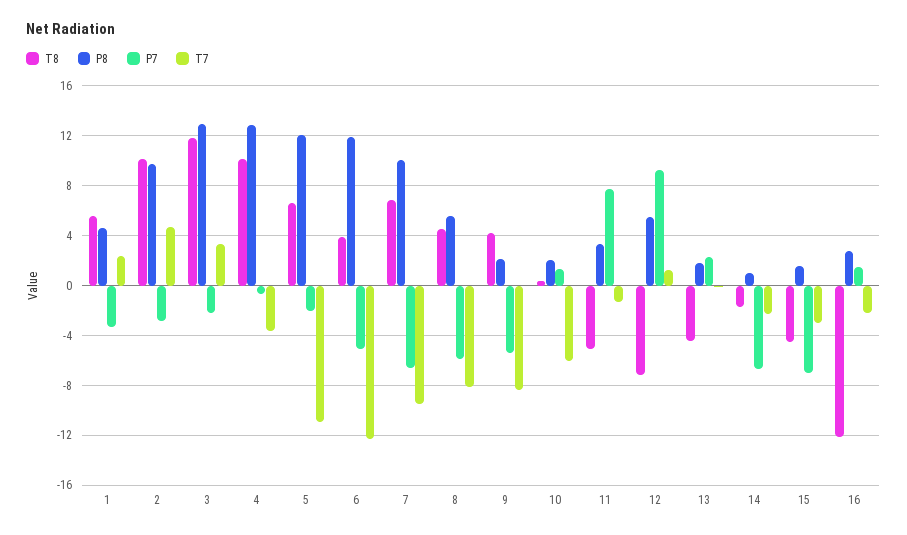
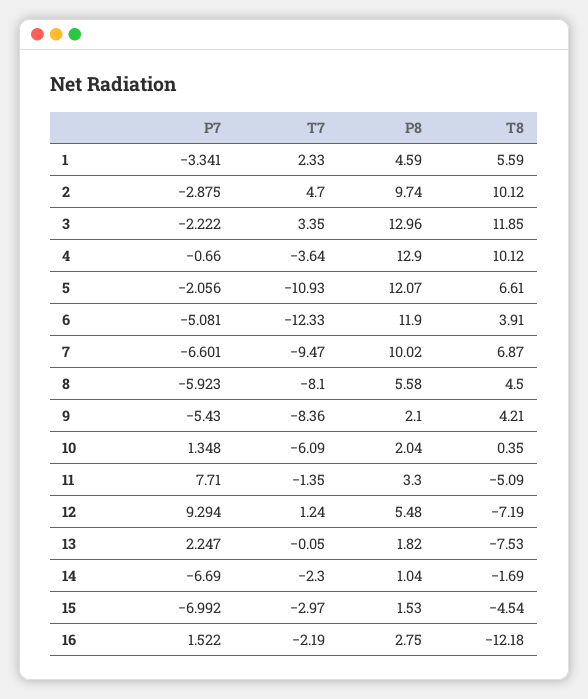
  {
    "T8": {
      "1": 5.59,
      "2": 10.12,
      "3": 11.85,
      "4": 10.12,
      "5": 6.61,
      "6": 3.91,
      "7": 6.87,
      "8": 4.5,
      "9": 4.21,
      "10": 0.35,
      "11": -5.09,
      "12": -7.19,
-     "13": -4.5,
+     "13": -7.53,
      "14": -1.69,
      "15": -4.54,
      "16": -12.18
    },
    "P8": {
      "1": 4.59,
      "2": 9.74,
      "3": 12.96,
      "4": 12.9,
      "5": 12.07,
      "6": 11.9,
      "7": 10.02,
      "8": 5.58,
      "9": 2.1,
      "10": 2.04,
      "11": 3.3,
      "12": 5.48,
      "13": 1.82,
      "14": 1.04,
      "15": 1.53,
      "16": 2.75
    },
    "P7": {
      "1": -3.341,
      "2": -2.875,
      "3": -2.222,
      "4": -0.66,
      "5": -2.056,
      "6": -5.081,
      "7": -6.601,
      "8": -5.923,
      "9": -5.43,
      "10": 1.348,
      "11": 7.71,
      "12": 9.294,
      "13": 2.247,
      "14": -6.69,
      "15": -6.992,
      "16": 1.522
    },
    "T7": {
      "1": 2.33,
      "2": 4.7,
      "3": 3.35,
      "4": -3.64,
      "5": -10.93,
      "6": -12.33,
      "7": -9.47,
      "8": -8.1,
      "9": -8.36,
      "10": -6.09,
      "11": -1.35,
      "12": 1.24,
      "13": -0.05,
      "14": -2.3,
      "15": -2.97,
      "16": -2.19
    }
  }

